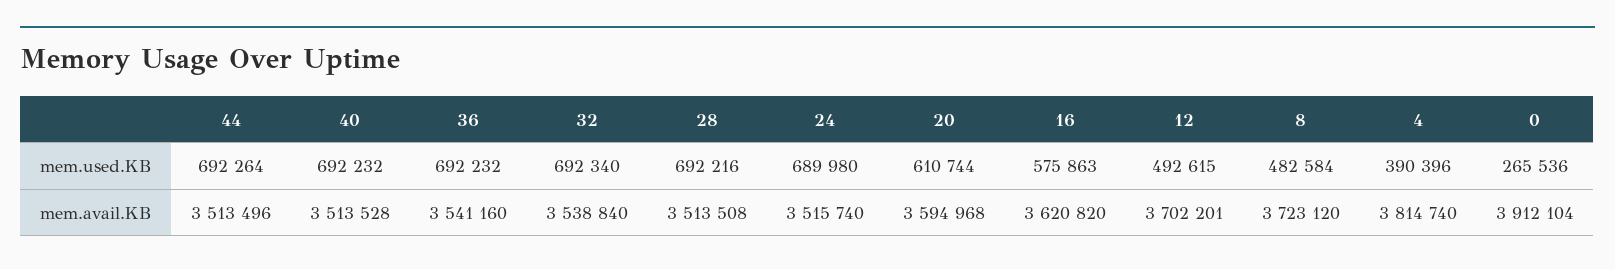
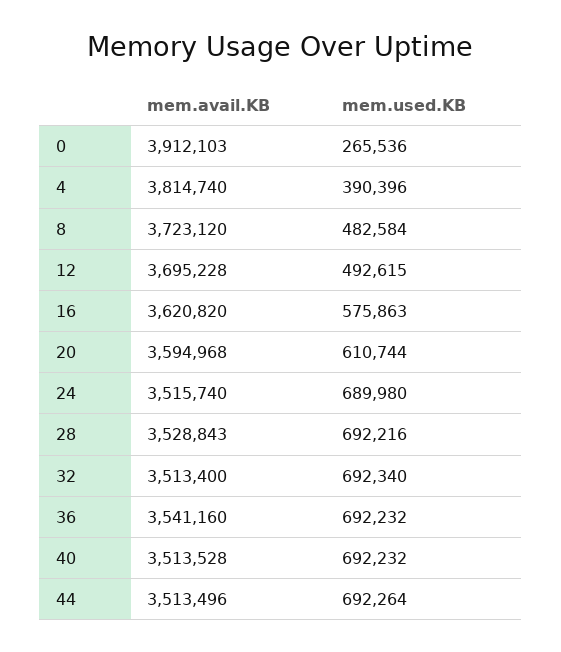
  {
    "44": {
      "mem.used.KB": 692264,
      "mem.avail.KB": 3513496
    },
    "40": {
      "mem.used.KB": 692232,
      "mem.avail.KB": 3513528
    },
    "36": {
      "mem.used.KB": 692232,
      "mem.avail.KB": 3541160
    },
    "32": {
      "mem.used.KB": 692340,
-     "mem.avail.KB": 3538840
+     "mem.avail.KB": 3513400
    },
    "28": {
      "mem.used.KB": 692216,
-     "mem.avail.KB": 3513508
+     "mem.avail.KB": 3528843
    },
    "24": {
      "mem.used.KB": 689980,
      "mem.avail.KB": 3515740
    },
    "20": {
      "mem.used.KB": 610744,
      "mem.avail.KB": 3594968
    },
    "16": {
      "mem.used.KB": 575863,
      "mem.avail.KB": 3620820
    },
    "12": {
      "mem.used.KB": 492615,
-     "mem.avail.KB": 3702201
+     "mem.avail.KB": 3695228
    },
    "8": {
      "mem.used.KB": 482584,
      "mem.avail.KB": 3723120
    },
    "4": {
      "mem.used.KB": 390396,
      "mem.avail.KB": 3814740
    },
    "0": {
      "mem.used.KB": 265536,
-     "mem.avail.KB": 3912104
+     "mem.avail.KB": 3912103
    }
  }

